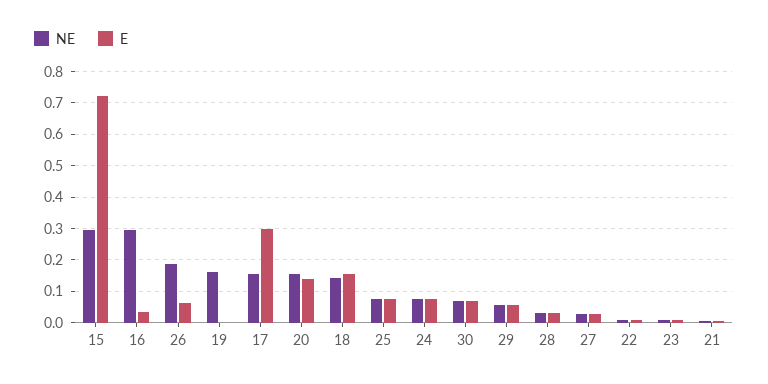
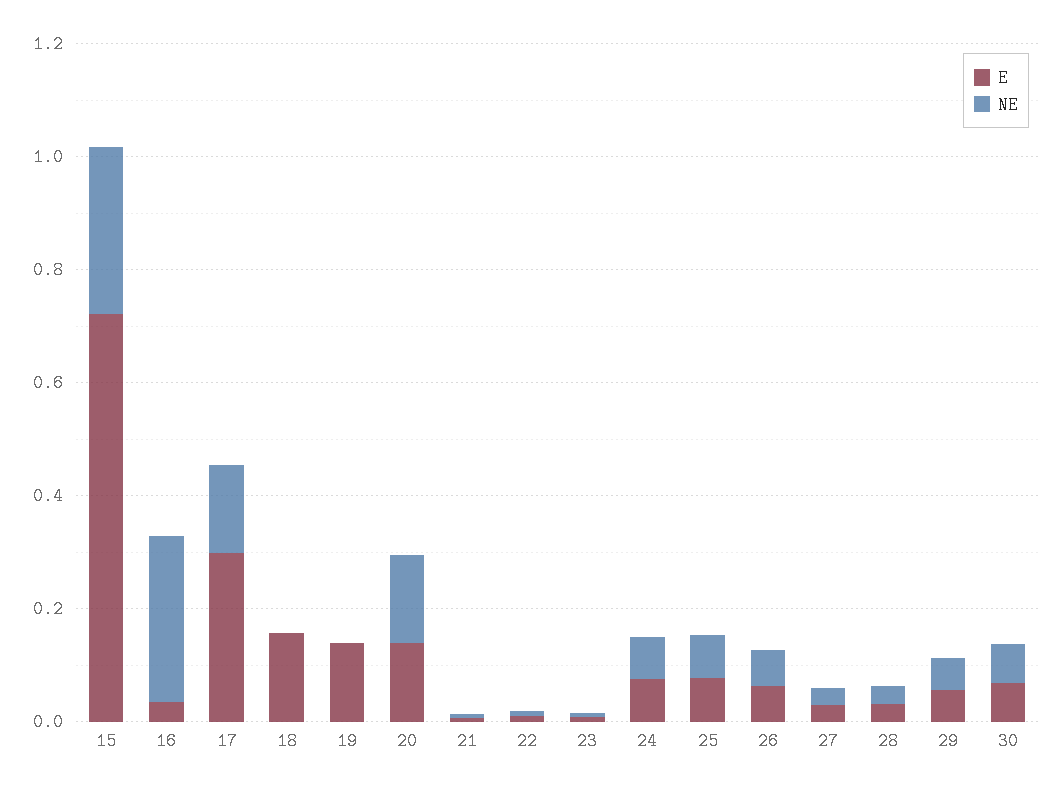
  {
    "NE": {
      "15": 0.3,
      "16": 0.3,
-     "26": 0.18,
+     "26": 0.05,
-     "19": 0.16,
+     "19": 0,
      "17": 0.16,
      "20": 0.16,
-     "18": 0.14,
+     "18": 0,
      "25": 0.08,
      "24": 0.08,
      "30": 0.06,
      "29": 0.06,
      "28": 0.04,
      "27": 0.02,
      "22": 0,
      "23": 0,
      "21": 0
    },
    "E": {
      "15": 0.72,
      "16": 0.04,
      "26": 0.06,
-     "19": 0,
+     "19": 0.15,
      "17": 0.3,
      "20": 0.14,
      "18": 0.16,
      "25": 0.08,
      "24": 0.08,
      "30": 0.06,
      "29": 0.06,
      "28": 0.04,
      "27": 0.02,
      "22": 0,
      "23": 0,
      "21": 0
    }
  }

